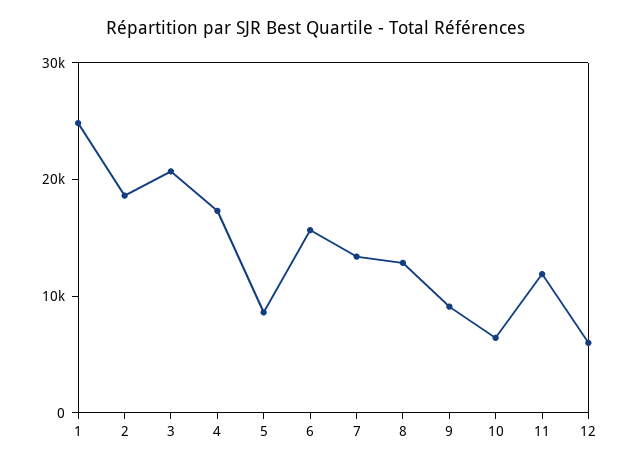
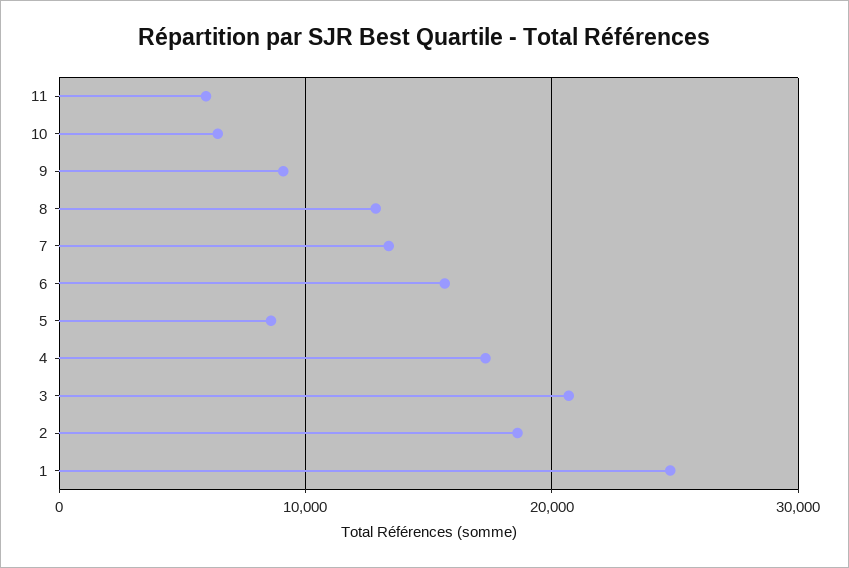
  {
    "1": 25000,
    "2": 19000,
    "3": 21000,
    "4": 17000,
    "5": 9000,
    "6": 16000,
    "7": 13000,
    "8": 13000,
    "9": 9000,
    "10": 6000,
-   "11": 12000,
+   "11": 6000
-   "12": 6000
  }

